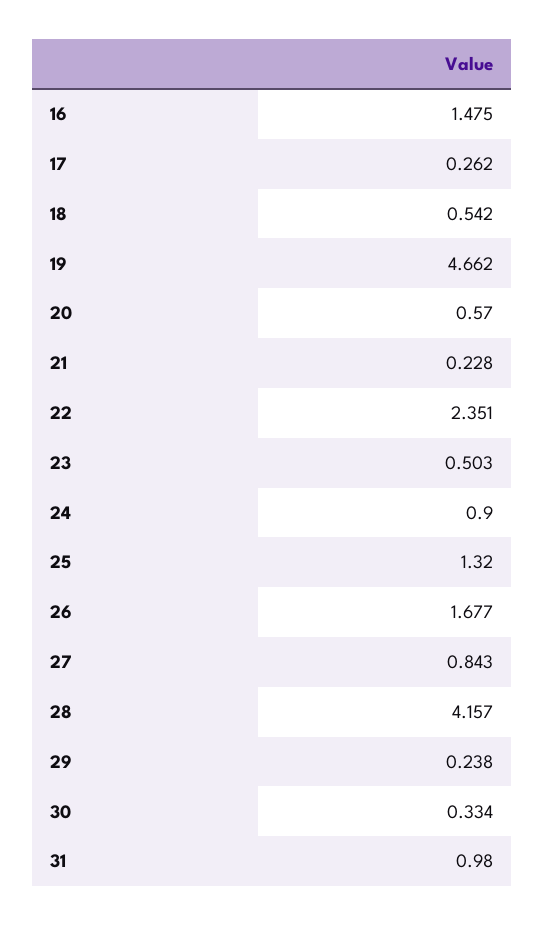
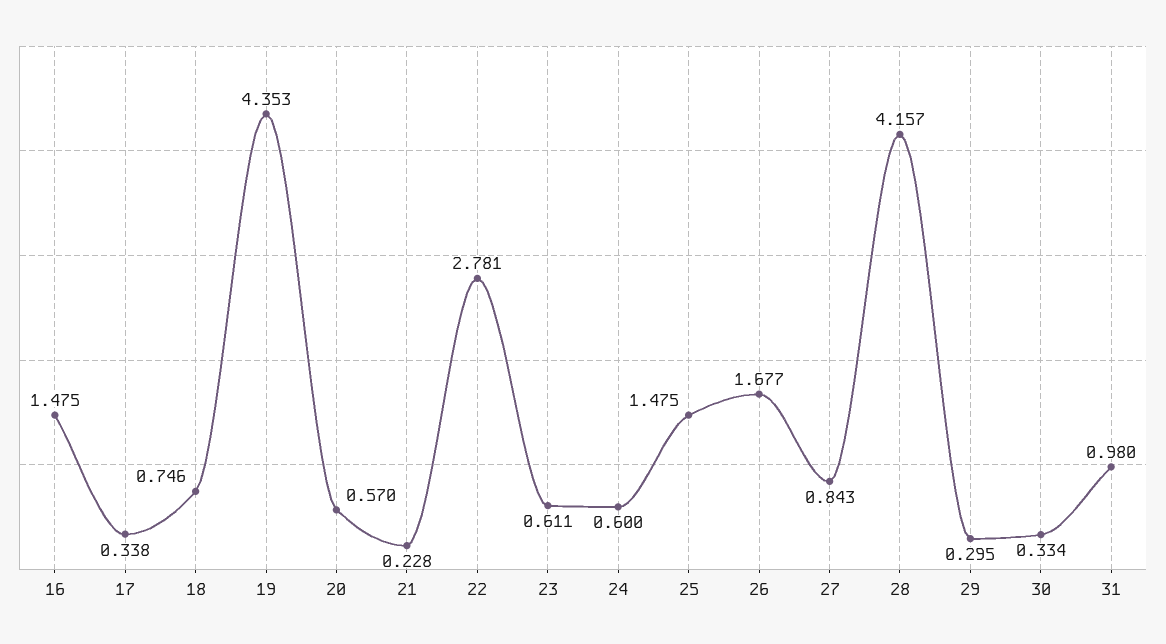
  {
    "16": 1.475,
-   "17": 0.262,
+   "17": 0.338,
-   "18": 0.542,
+   "18": 0.746,
-   "19": 4.662,
+   "19": 4.353,
    "20": 0.57,
    "21": 0.228,
-   "22": 2.351,
+   "22": 2.781,
-   "23": 0.503,
+   "23": 0.611,
-   "24": 0.9,
+   "24": 0.6,
-   "25": 1.32,
+   "25": 1.475,
    "26": 1.677,
    "27": 0.843,
    "28": 4.157,
-   "29": 0.238,
+   "29": 0.295,
    "30": 0.334,
    "31": 0.98
  }

